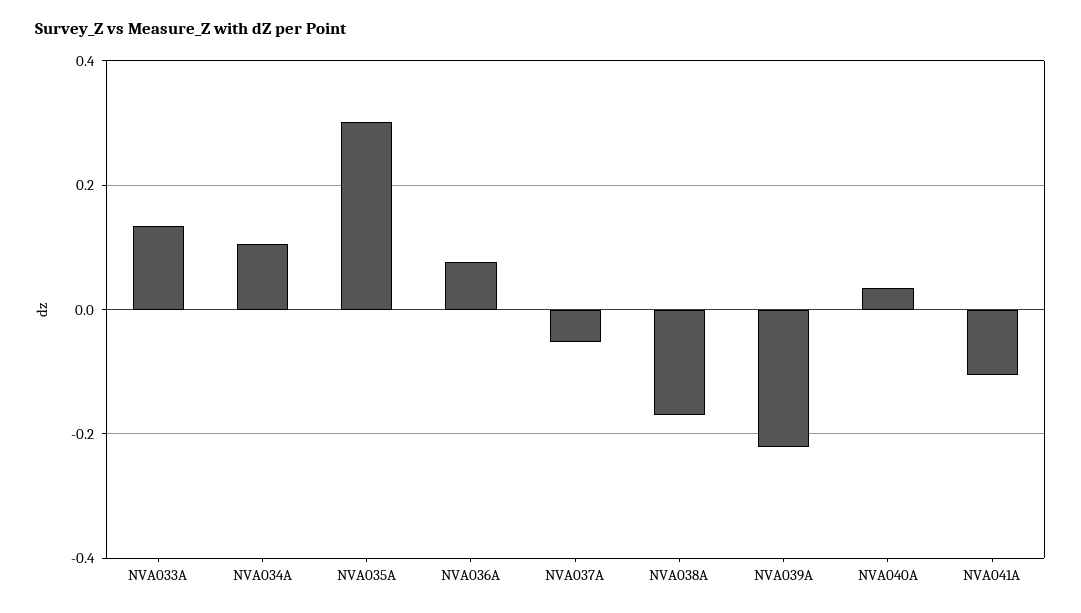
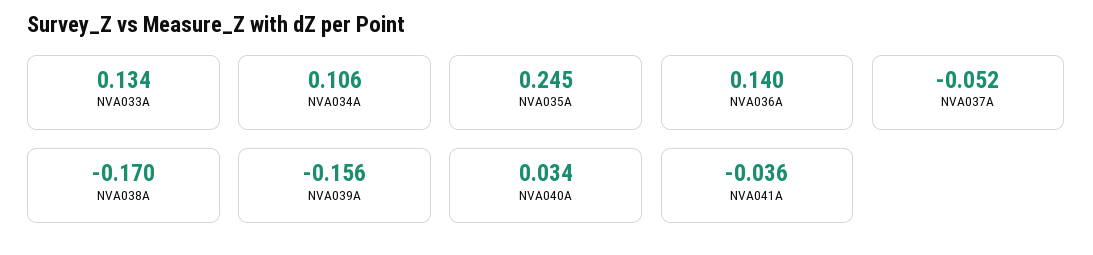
  {
    "NVA033A": 0.134,
    "NVA034A": 0.106,
-   "NVA035A": 0.3,
+   "NVA035A": 0.245,
-   "NVA036A": 0.08,
+   "NVA036A": 0.14,
    "NVA037A": -0.052,
    "NVA038A": -0.17,
-   "NVA039A": -0.22,
+   "NVA039A": -0.156,
    "NVA040A": 0.034,
-   "NVA041A": -0.1
+   "NVA041A": -0.036
  }

